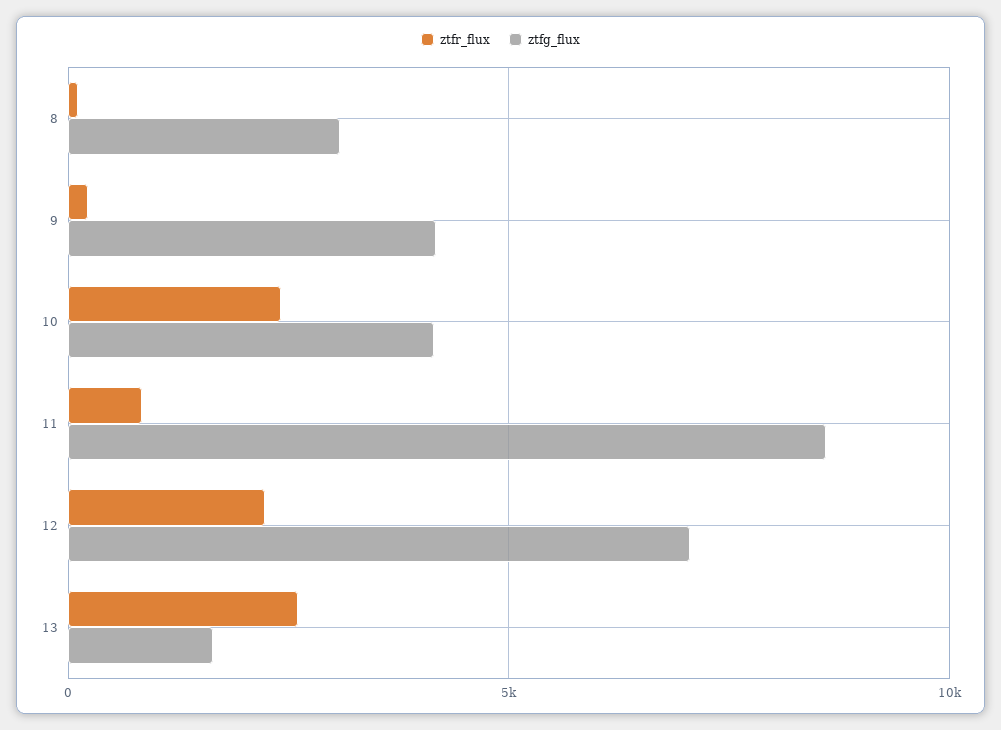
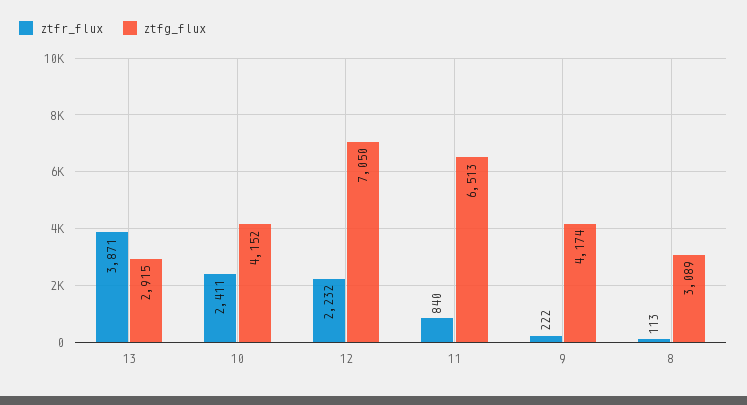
  {
    "ztfr_flux": {
      "8": 113,
      "9": 222,
      "10": 2411,
      "11": 840,
      "12": 2232,
-     "13": 2500
+     "13": 3871
    },
    "ztfg_flux": {
      "8": 3089,
      "9": 4174,
      "10": 4152,
-     "11": 8500,
+     "11": 6513,
      "12": 7050,
-     "13": 1500
+     "13": 2915
    }
  }

